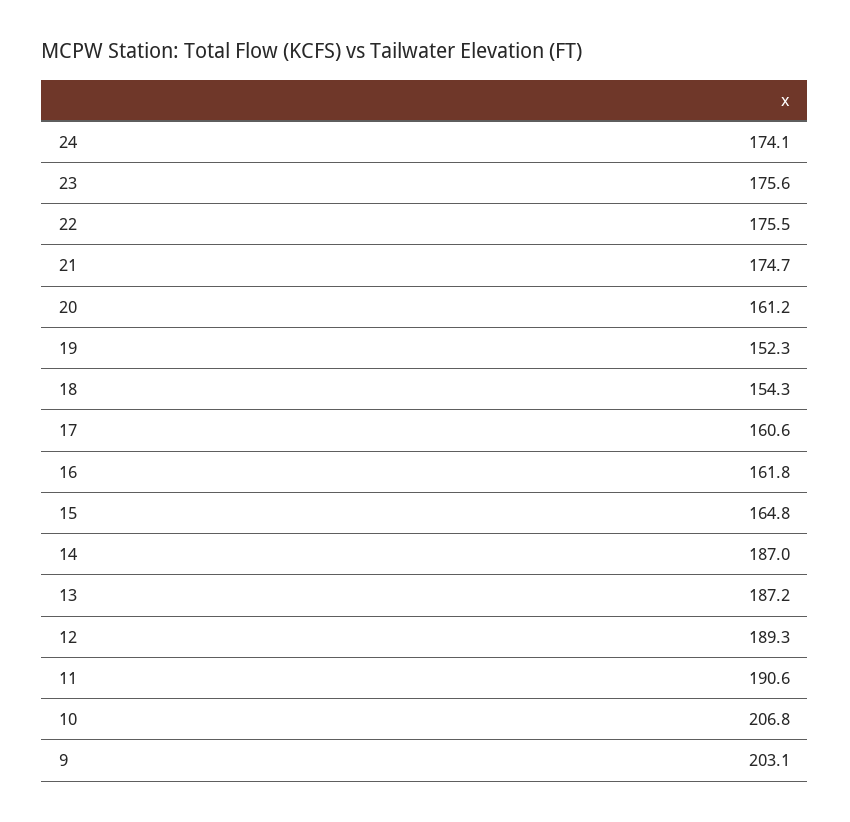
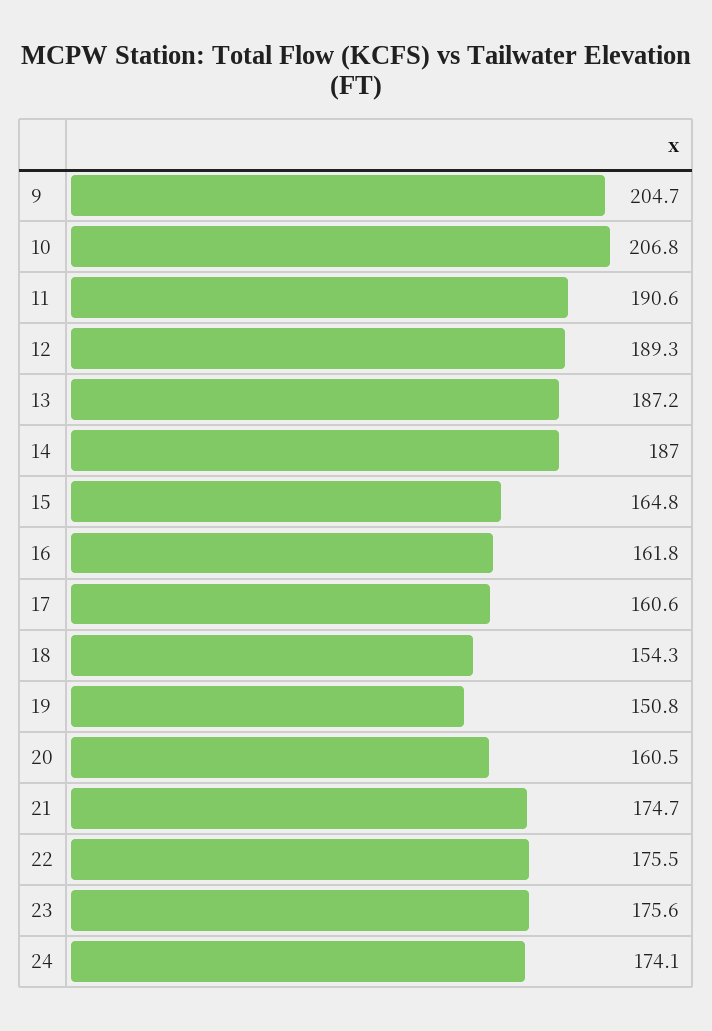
  {
    "24": 174.1,
    "23": 175.6,
    "22": 175.5,
    "21": 174.7,
-   "20": 161.2,
+   "20": 160.5,
-   "19": 152.3,
+   "19": 150.8,
    "18": 154.3,
    "17": 160.6,
    "16": 161.8,
    "15": 164.8,
    "14": 187,
    "13": 187.2,
    "12": 189.3,
    "11": 190.6,
    "10": 206.8,
-   "9": 203.1
+   "9": 204.7
  }

